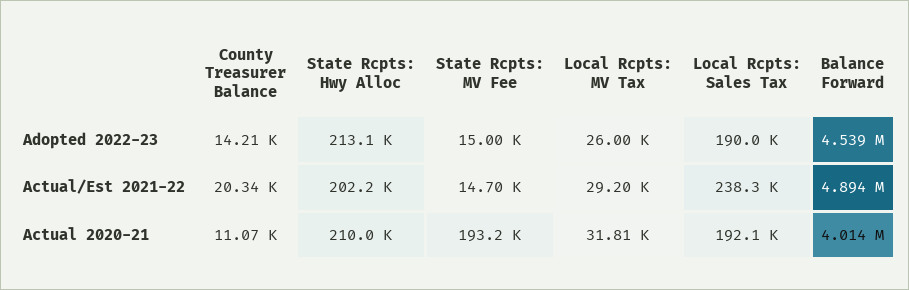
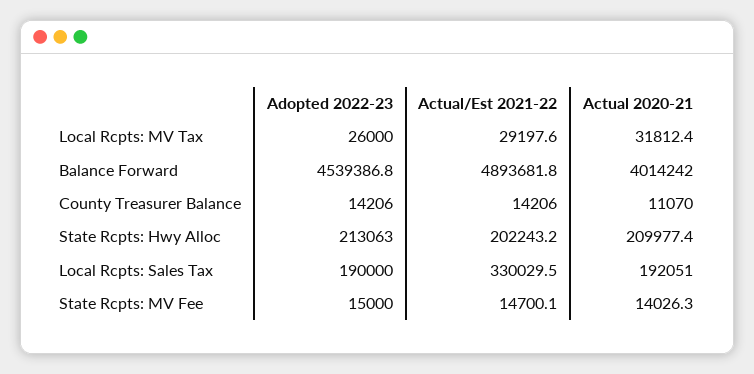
  {
    "County Treasurer Balance": {
      "Adopted 2022-23": 14206,
-     "Actual/Est 2021-22": 20340,
+     "Actual/Est 2021-22": 14206,
      "Actual 2020-21": 11070
    },
    "State Rcpts: Hwy Alloc": {
      "Adopted 2022-23": 213063,
      "Actual/Est 2021-22": 202243.2,
      "Actual 2020-21": 209977.4
    },
    "State Rcpts: MV Fee": {
      "Adopted 2022-23": 15000,
      "Actual/Est 2021-22": 14700.1,
-     "Actual 2020-21": 193200
+     "Actual 2020-21": 14026.3
    },
    "Local Rcpts: MV Tax": {
      "Adopted 2022-23": 26000,
      "Actual/Est 2021-22": 29197.6,
      "Actual 2020-21": 31812.4
    },
    "Local Rcpts: Sales Tax": {
      "Adopted 2022-23": 190000,
-     "Actual/Est 2021-22": 238300,
+     "Actual/Est 2021-22": 330029.5,
      "Actual 2020-21": 192051
    },
    "Balance Forward": {
      "Adopted 2022-23": 4539386.8,
      "Actual/Est 2021-22": 4893681.8,
      "Actual 2020-21": 4014242
    }
  }

